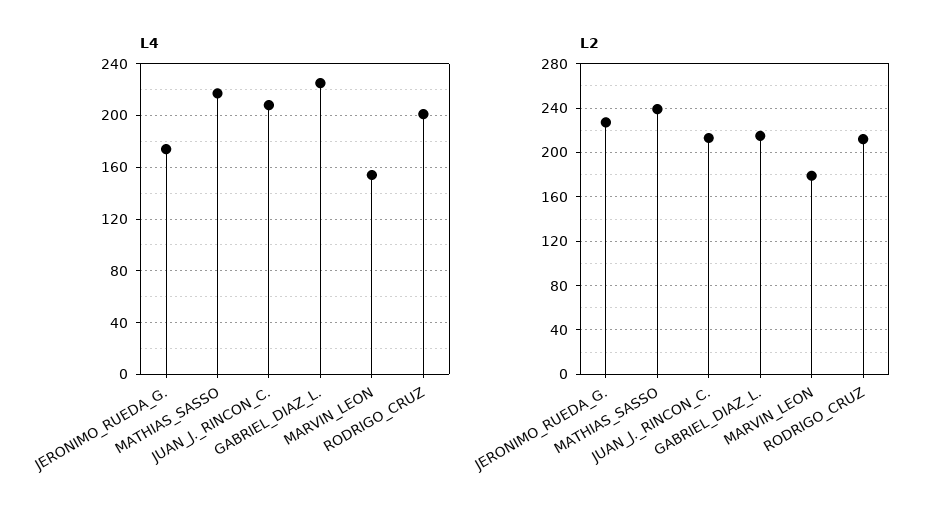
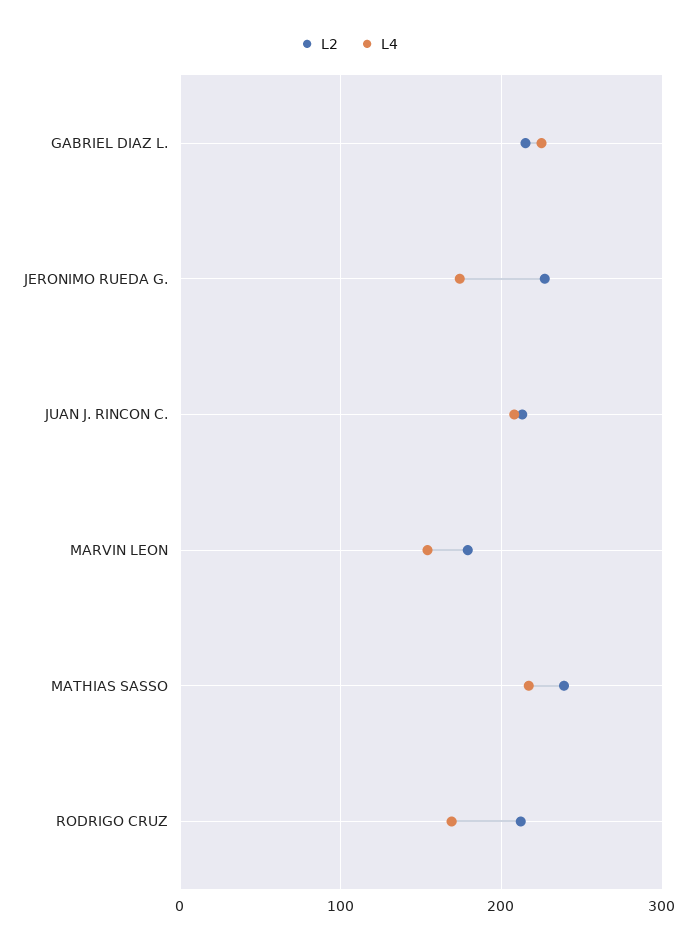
  {
    "L4": {
      "JERONIMO_RUEDA_G.": 175,
      "MATHIAS_SASSO": 215,
      "JUAN_J._RINCON_C.": 210,
      "GABRIEL_DIAZ_L.": 225,
      "MARVIN_LEON": 155,
-     "RODRIGO_CRUZ": 200
+     "RODRIGO_CRUZ": 170
    },
    "L2": {
      "JERONIMO_RUEDA_G.": 230,
      "MATHIAS_SASSO": 240,
      "JUAN_J._RINCON_C.": 210,
      "GABRIEL_DIAZ_L.": 220,
      "MARVIN_LEON": 180,
      "RODRIGO_CRUZ": 210
    }
  }

